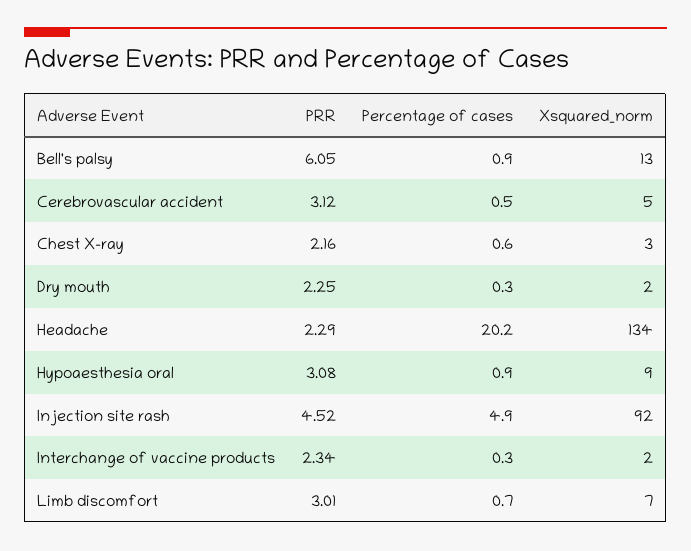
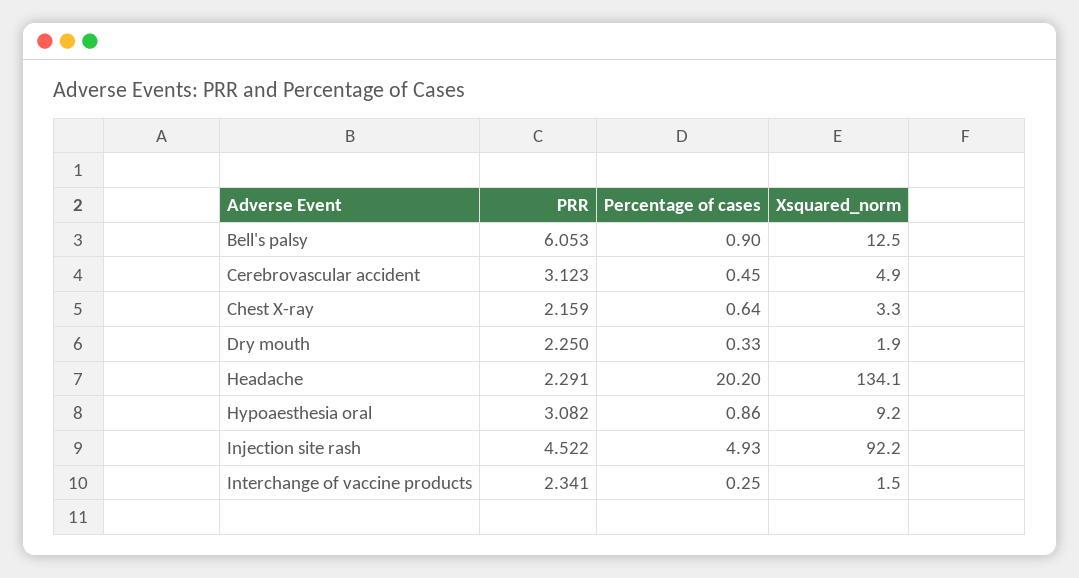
  {
    "PRR": {
      "Bell's palsy": 6.053,
      "Cerebrovascular accident": 3.123,
      "Chest X-ray": 2.159,
      "Dry mouth": 2.25,
      "Headache": 2.291,
      "Hypoaesthesia oral": 3.082,
      "Injection site rash": 4.522,
-     "Interchange of vaccine products": 2.341,
+     "Interchange of vaccine products": 2.341
-     "Limb discomfort": 3.01
    },
    "Percentage of cases": {
      "Bell's palsy": 0.9,
      "Cerebrovascular accident": 0.45,
      "Chest X-ray": 0.64,
      "Dry mouth": 0.33,
      "Headache": 20.2,
      "Hypoaesthesia oral": 0.86,
      "Injection site rash": 4.93,
-     "Interchange of vaccine products": 0.25,
+     "Interchange of vaccine products": 0.25
-     "Limb discomfort": 0.7
    },
    "Xsquared_norm": {
      "Bell's palsy": 12.5,
      "Cerebrovascular accident": 4.9,
      "Chest X-ray": 3.3,
      "Dry mouth": 1.9,
      "Headache": 134.1,
      "Hypoaesthesia oral": 9.2,
      "Injection site rash": 92.2,
-     "Interchange of vaccine products": 1.5,
+     "Interchange of vaccine products": 1.5
-     "Limb discomfort": 7
    }
  }

